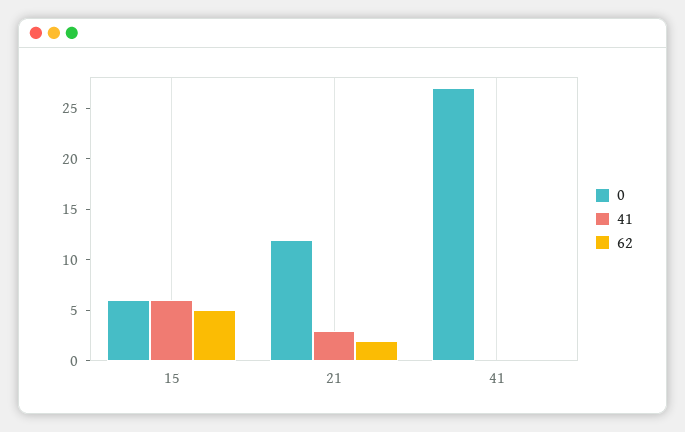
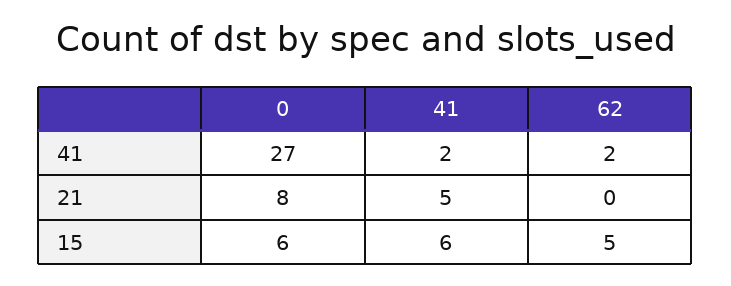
  {
    "0": {
      "15": 6,
-     "21": 12,
+     "21": 8,
      "41": 27
    },
    "41": {
      "15": 6,
-     "21": 3,
+     "21": 5,
-     "41": 0
+     "41": 2
    },
    "62": {
      "15": 5,
-     "21": 2,
+     "21": 0,
-     "41": 0
+     "41": 2
    }
  }

